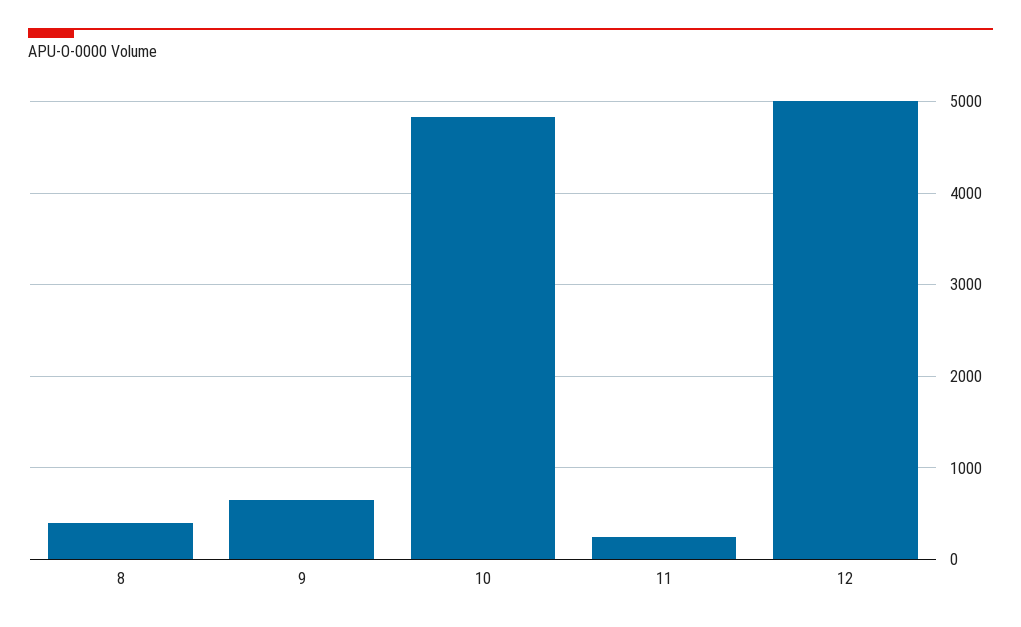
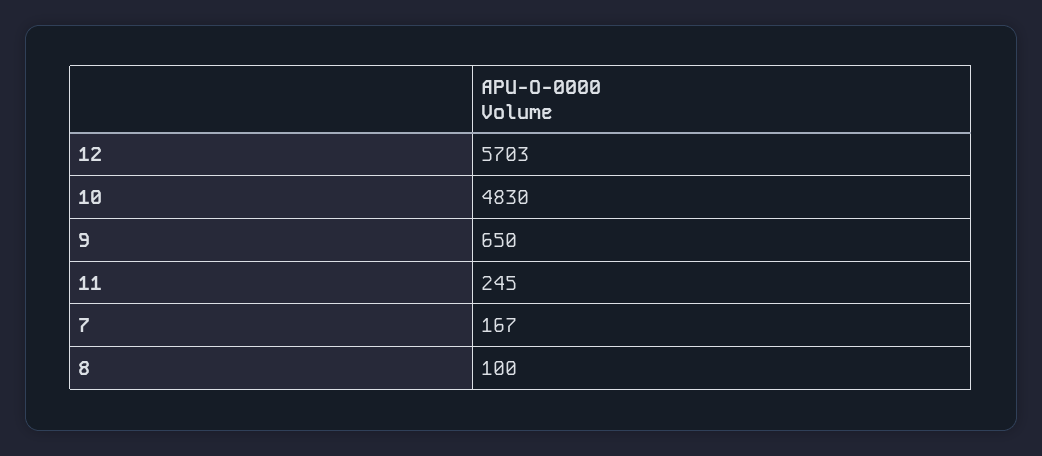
  {
-   "8": 400,
+   "8": 100,
    "9": 650,
    "10": 4830,
    "11": 245,
-   "12": 5000
+   "12": 5703,
+   "7": 167
  }

